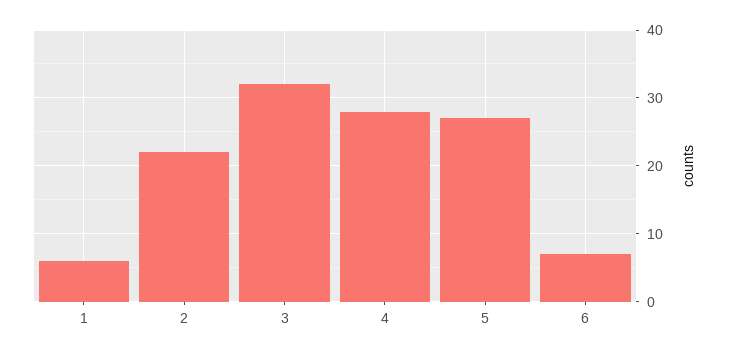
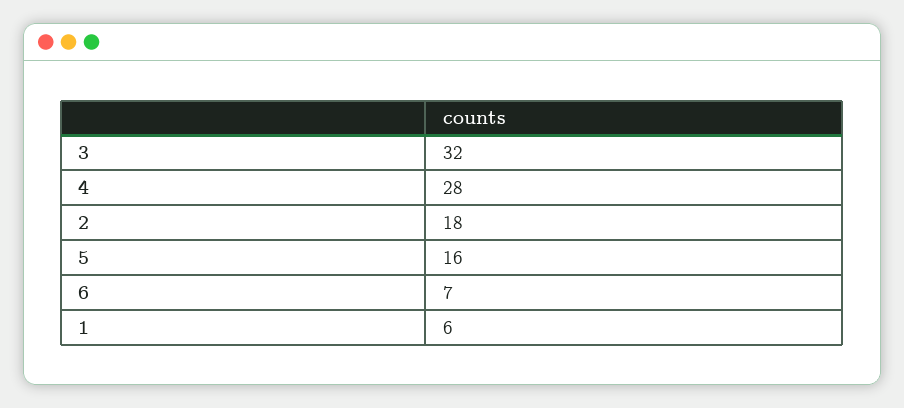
  {
    "1": 6,
-   "2": 22,
+   "2": 18,
    "3": 32,
    "4": 28,
-   "5": 27,
+   "5": 16,
    "6": 7
  }

